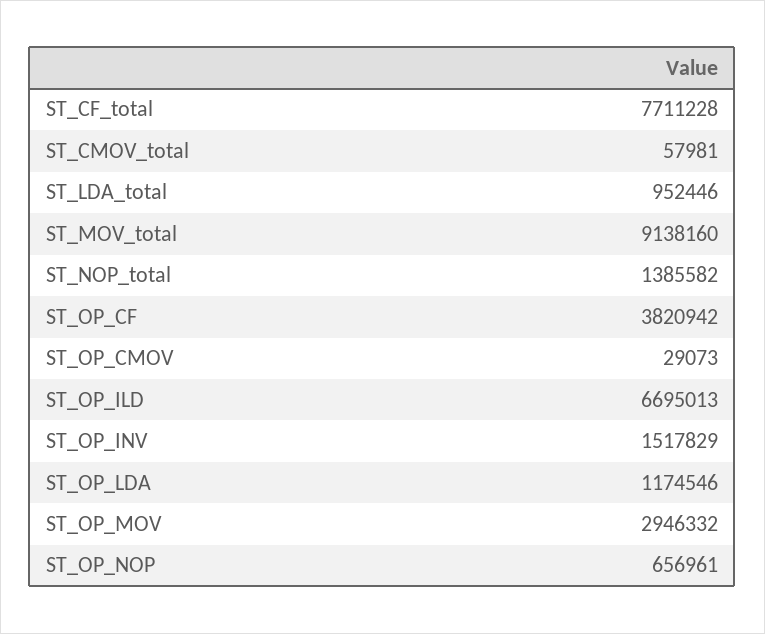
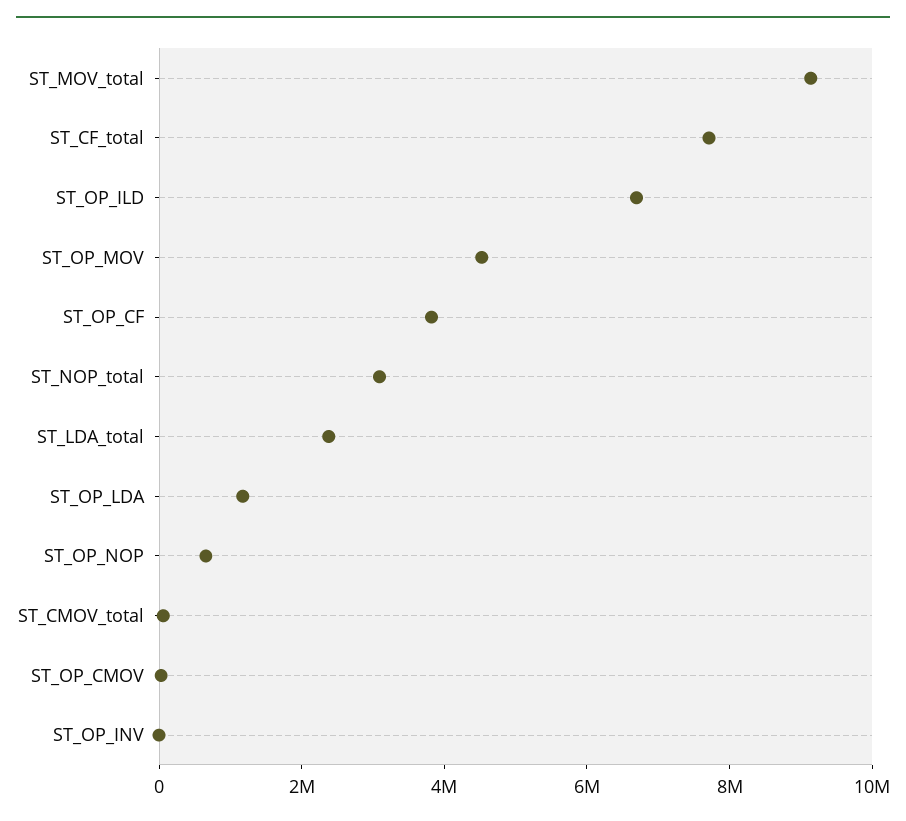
  {
    "ST_CF_total": 7711228,
    "ST_CMOV_total": 57981,
-   "ST_LDA_total": 952446,
+   "ST_LDA_total": 2500000,
    "ST_MOV_total": 9138160,
-   "ST_NOP_total": 1385582,
+   "ST_NOP_total": 3000000,
    "ST_OP_CF": 3820942,
    "ST_OP_CMOV": 29073,
    "ST_OP_ILD": 6695013,
-   "ST_OP_INV": 1517829,
+   "ST_OP_INV": 0,
    "ST_OP_LDA": 1174546,
-   "ST_OP_MOV": 2946332,
+   "ST_OP_MOV": 4500000,
    "ST_OP_NOP": 656961
  }

